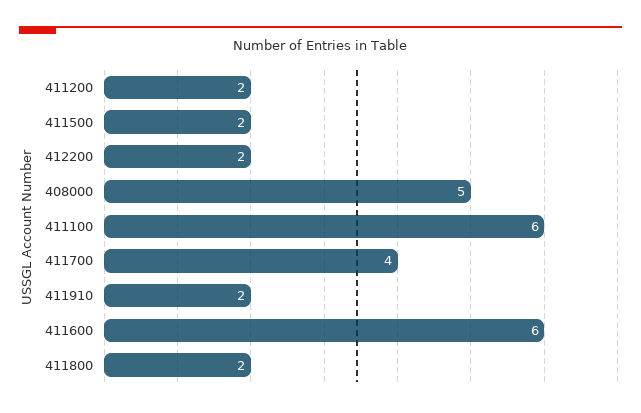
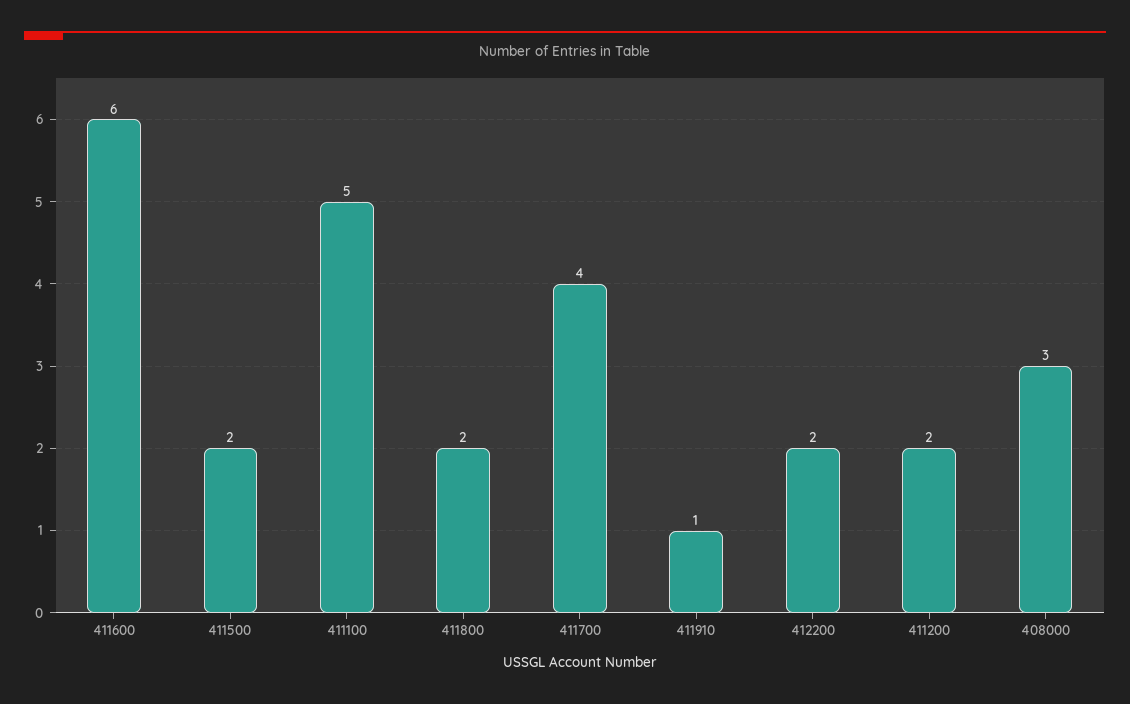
  {
    "411200": 2,
    "411500": 2,
    "412200": 2,
-   "408000": 5,
+   "408000": 3,
-   "411100": 6,
+   "411100": 5,
    "411700": 4,
-   "411910": 2,
+   "411910": 1,
    "411600": 6,
    "411800": 2
  }

